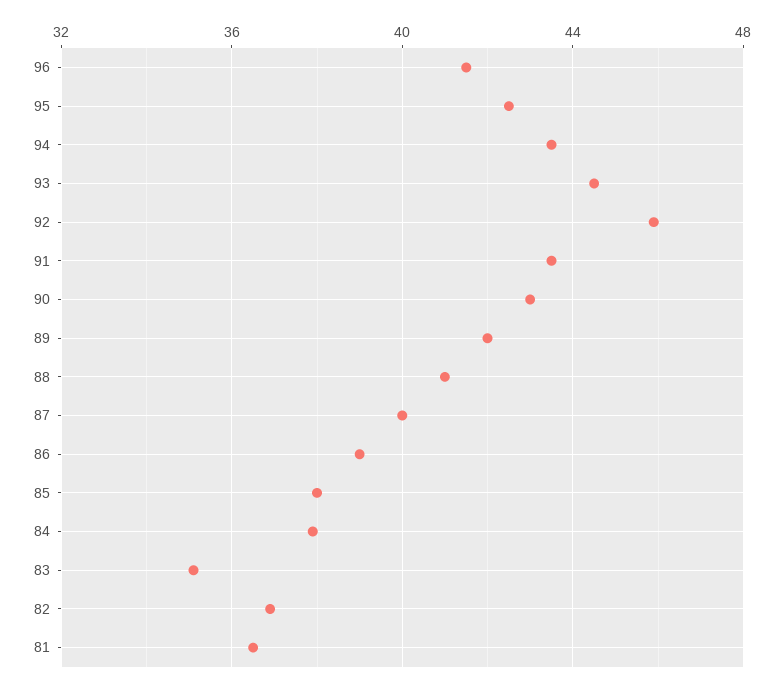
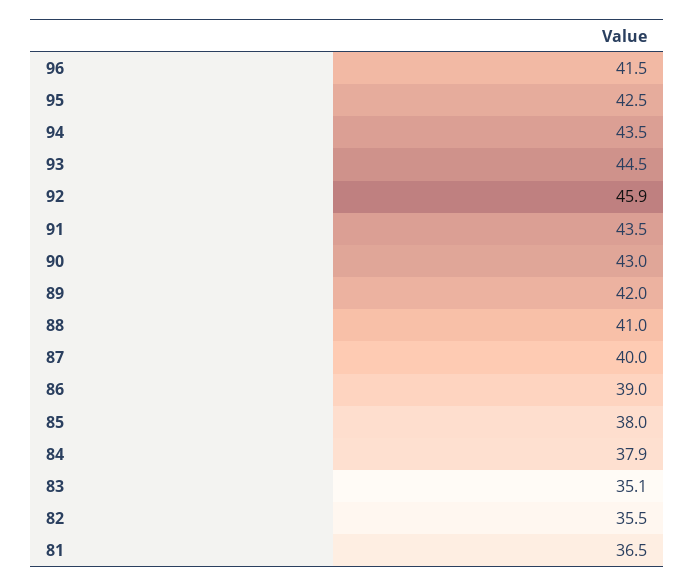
  {
    "96": 41.5,
    "95": 42.5,
    "94": 43.5,
    "93": 44.5,
    "92": 45.9,
    "91": 43.5,
    "90": 43,
    "89": 42,
    "88": 41,
    "87": 40,
    "86": 39,
    "85": 38,
    "84": 37.9,
    "83": 35.1,
-   "82": 37,
+   "82": 35.5,
    "81": 36.5
  }

